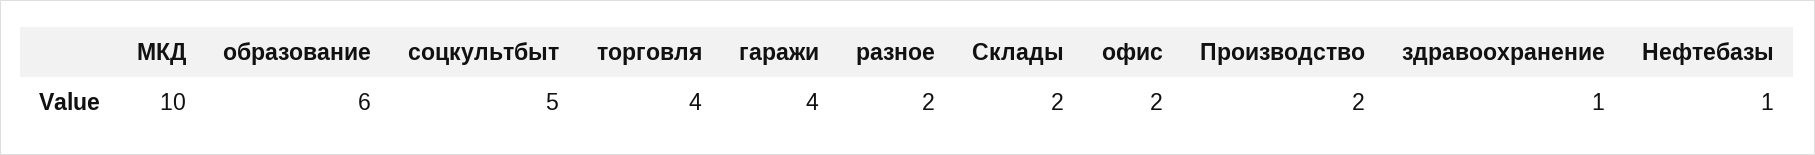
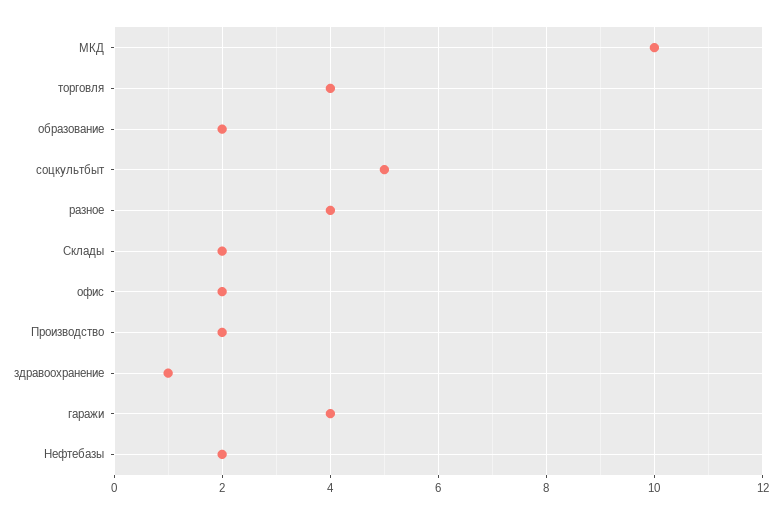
  {
    "МКД": 10,
-   "образование": 6,
+   "образование": 2,
    "соцкультбыт": 5,
    "торговля": 4,
    "гаражи": 4,
-   "разное": 2,
+   "разное": 4,
    "Склады": 2,
    "офис": 2,
    "Производство": 2,
    "здравоохранение": 1,
-   "Нефтебазы": 1
+   "Нефтебазы": 2
  }

